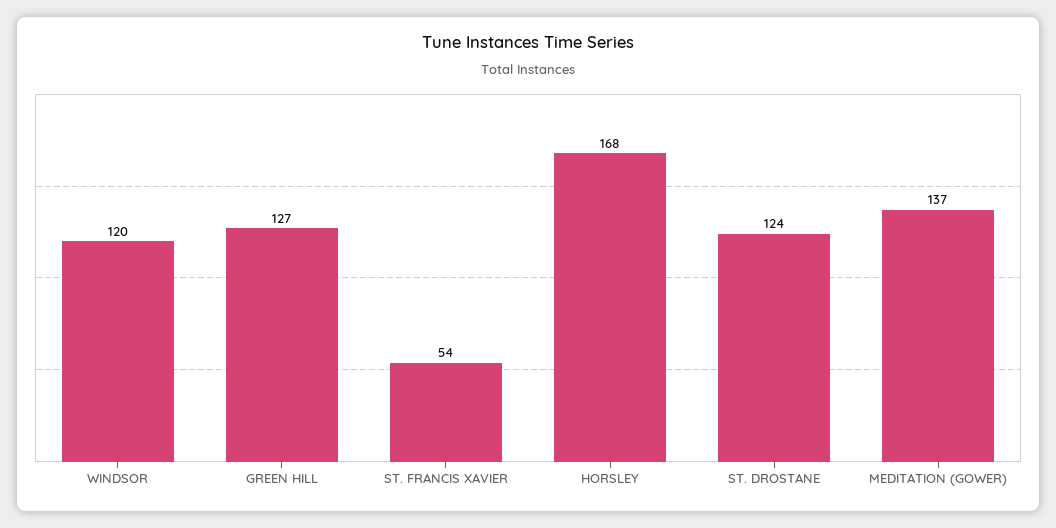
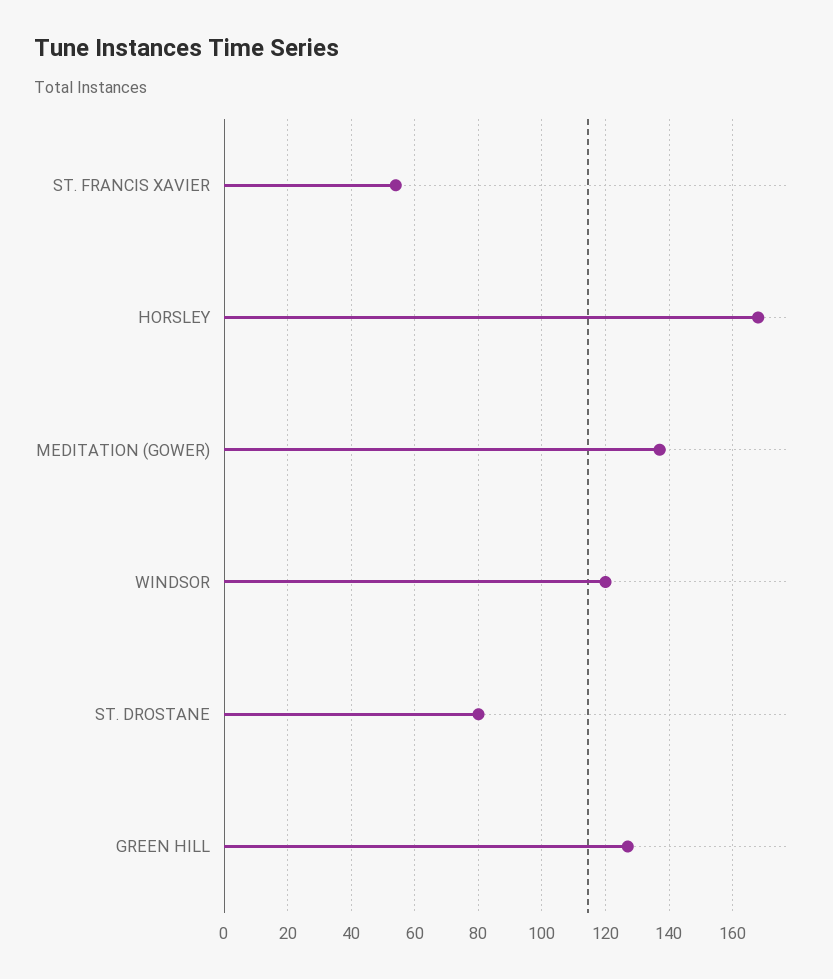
  {
    "WINDSOR": 120,
    "GREEN HILL": 127,
    "ST. FRANCIS XAVIER": 54,
    "HORSLEY": 168,
-   "ST. DROSTANE": 124,
+   "ST. DROSTANE": 80,
    "MEDITATION (GOWER)": 137
  }

